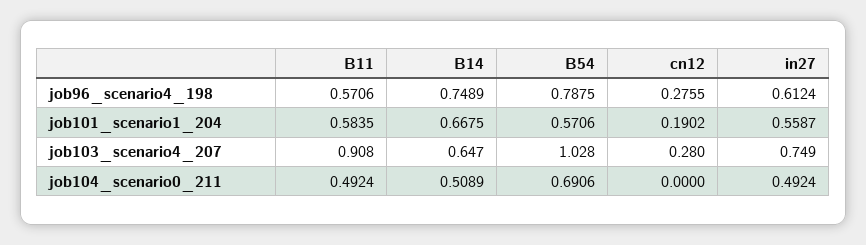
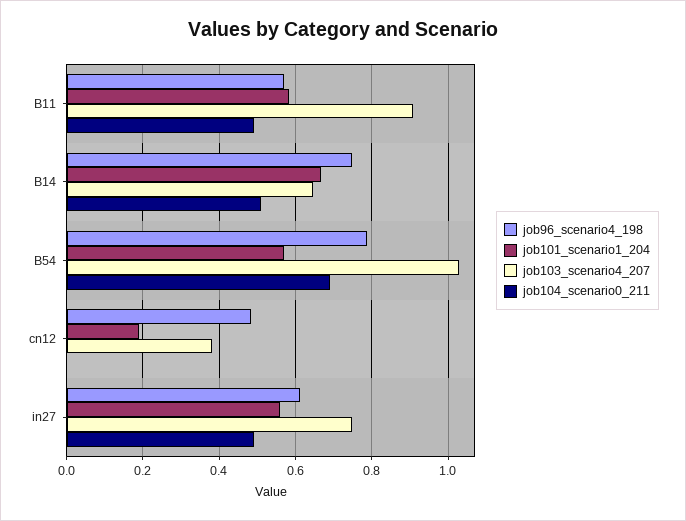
  {
    "job96_scenario4_198": {
      "B11": 0.5706,
      "B14": 0.7489,
      "B54": 0.7875,
-     "cn12": 0.2755,
+     "cn12": 0.48,
      "in27": 0.6124
    },
    "job101_scenario1_204": {
      "B11": 0.5835,
      "B14": 0.6675,
      "B54": 0.5706,
      "cn12": 0.1902,
      "in27": 0.5587
    },
    "job103_scenario4_207": {
      "B11": 0.908,
      "B14": 0.647,
      "B54": 1.028,
-     "cn12": 0.28,
+     "cn12": 0.38,
      "in27": 0.749
    },
    "job104_scenario0_211": {
      "B11": 0.4924,
      "B14": 0.5089,
      "B54": 0.6906,
      "cn12": 0,
      "in27": 0.4924
    }
  }

